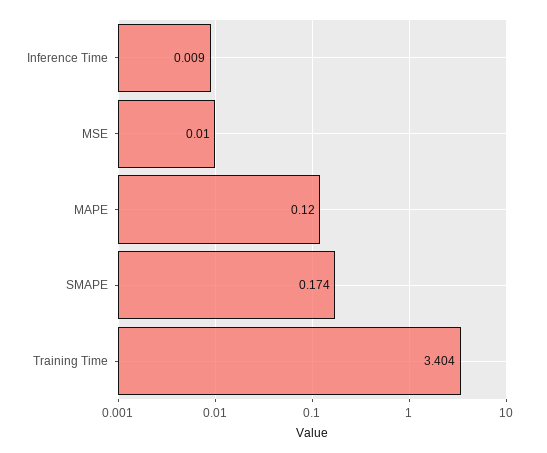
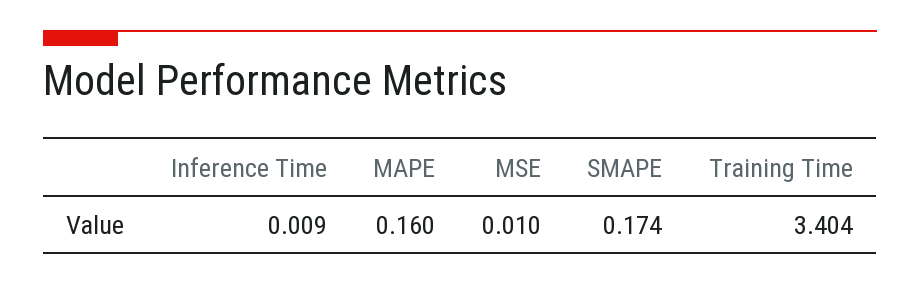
  {
    "Inference Time": 0.009,
    "MSE": 0.01,
-   "MAPE": 0.12,
+   "MAPE": 0.16,
    "SMAPE": 0.174,
    "Training Time": 3.404
  }

